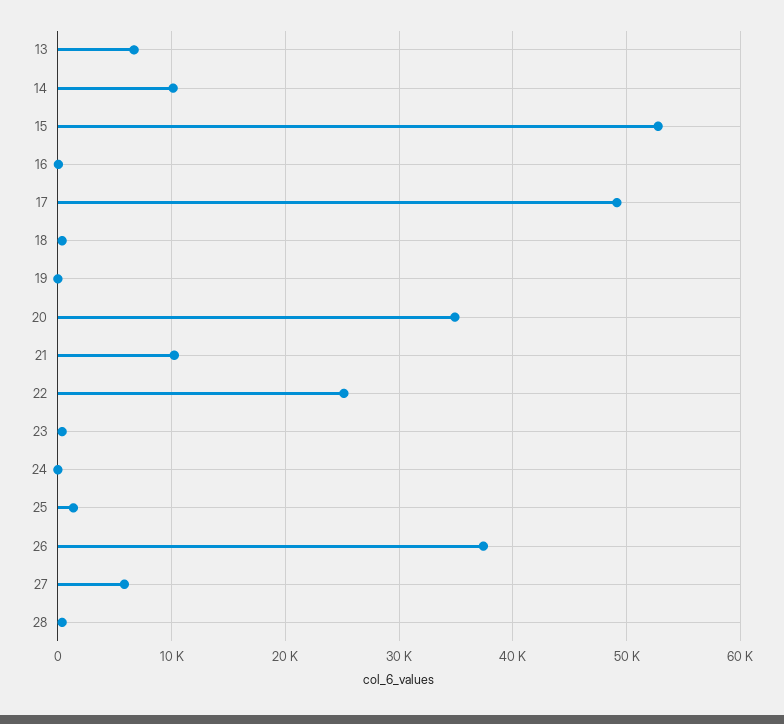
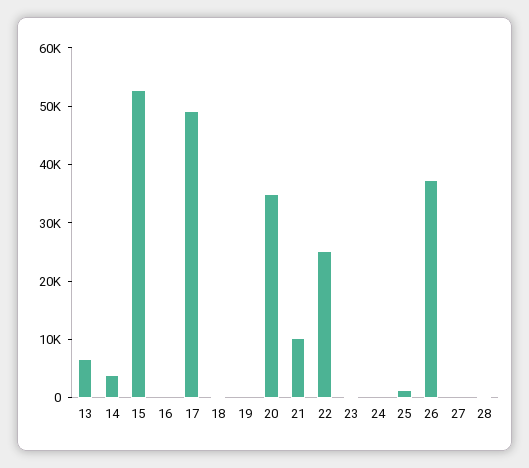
  {
    "13": 7000,
-   "14": 10000,
+   "14": 4000,
    "15": 53000,
    "16": 0,
    "17": 49000,
    "18": 0,
    "19": 0,
    "20": 35000,
    "21": 10000,
    "22": 25000,
    "23": 0,
    "24": 0,
    "25": 1000,
    "26": 37000,
-   "27": 6000,
+   "27": 0,
    "28": 0
  }

